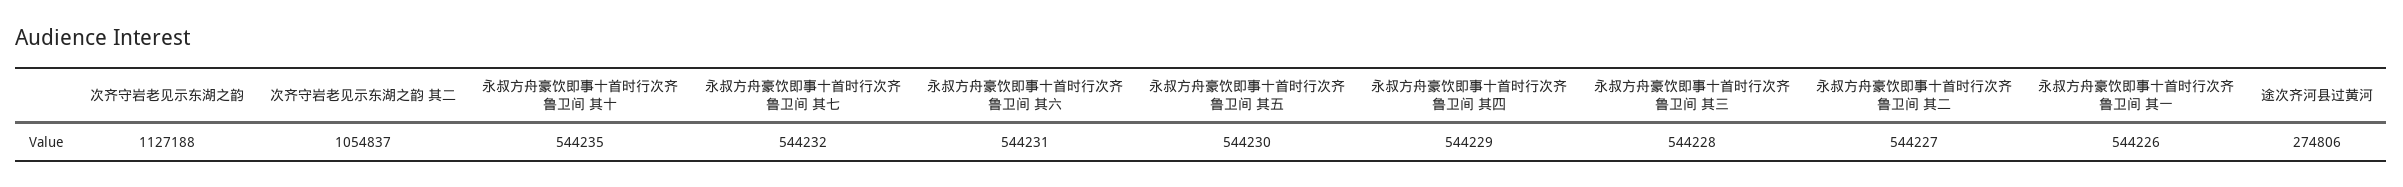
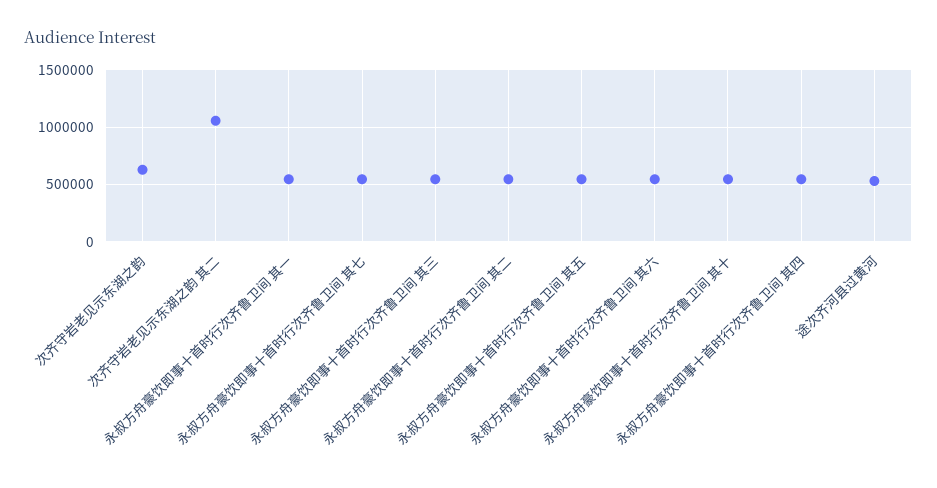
  {
-   "次齐守岩老见示东湖之韵": 1127188,
+   "次齐守岩老见示东湖之韵": 600000,
    "次齐守岩老见示东湖之韵 其二": 1054837,
    "永叔方舟豪饮即事十首时行次齐鲁卫间 其十": 544235,
    "永叔方舟豪饮即事十首时行次齐鲁卫间 其七": 544232,
    "永叔方舟豪饮即事十首时行次齐鲁卫间 其六": 544231,
    "永叔方舟豪饮即事十首时行次齐鲁卫间 其五": 544230,
    "永叔方舟豪饮即事十首时行次齐鲁卫间 其四": 544229,
    "永叔方舟豪饮即事十首时行次齐鲁卫间 其三": 544228,
    "永叔方舟豪饮即事十首时行次齐鲁卫间 其二": 544227,
    "永叔方舟豪饮即事十首时行次齐鲁卫间 其一": 544226,
-   "途次齐河县过黄河": 274806
+   "途次齐河县过黄河": 500000
  }

